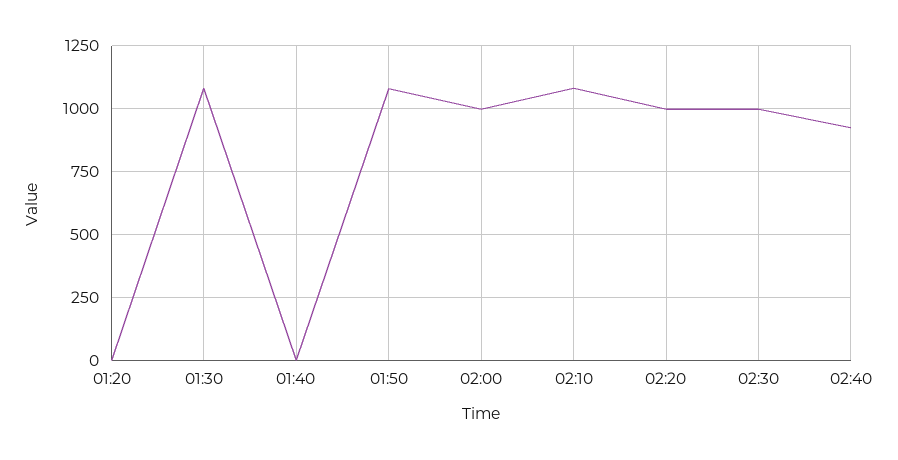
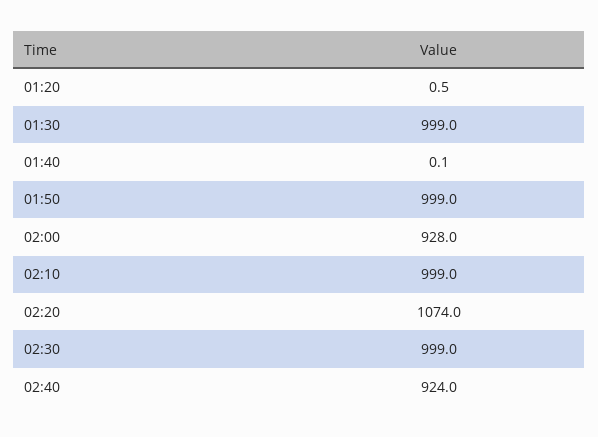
  {
    "01:20": 0.5,
-   "01:30": 1075,
+   "01:30": 999,
    "01:40": 0.1,
-   "01:50": 1075,
+   "01:50": 999,
-   "02:00": 1000,
+   "02:00": 928,
-   "02:10": 1075,
+   "02:10": 999,
-   "02:20": 1000,
+   "02:20": 1074,
    "02:30": 999,
    "02:40": 924
  }

